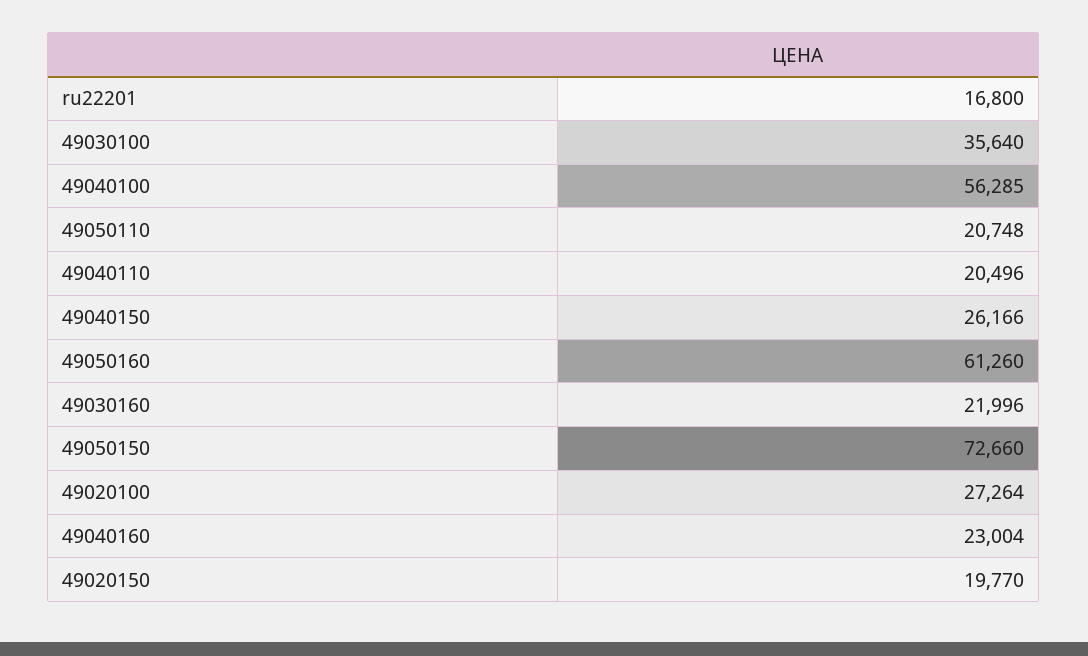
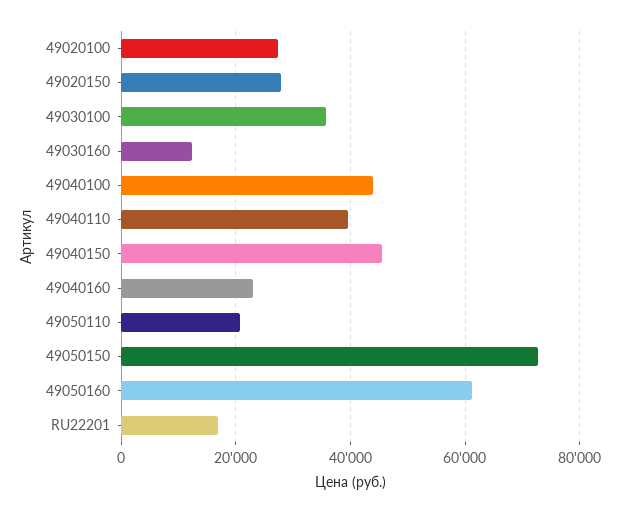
  {
    "ru22201": 16800,
    "49030100": 35640,
-   "49040100": 56285,
+   "49040100": 44000,
    "49050110": 20748,
-   "49040110": 20496,
+   "49040110": 40000,
-   "49040150": 26166,
+   "49040150": 46000,
    "49050160": 61260,
-   "49030160": 21996,
+   "49030160": 12000,
    "49050150": 72660,
    "49020100": 27264,
    "49040160": 23004,
-   "49020150": 19770
+   "49020150": 28000
  }

